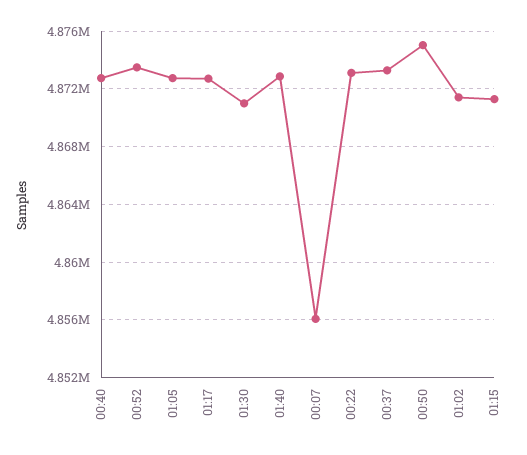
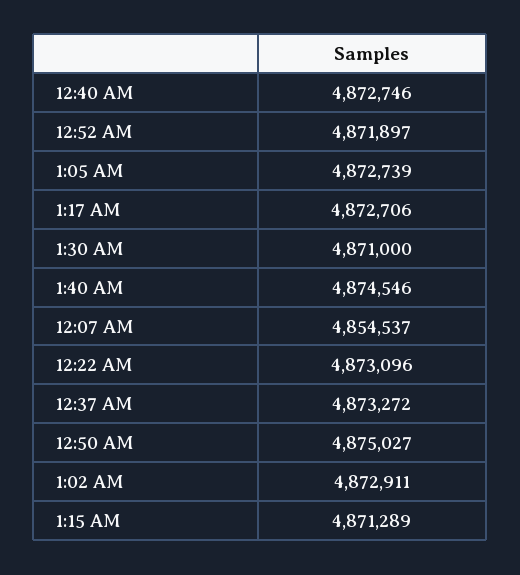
  {
    "00:40": 4872746,
-   "00:52": 4873500,
+   "00:52": 4871897,
    "01:05": 4872739,
    "01:17": 4872706,
    "01:30": 4871000,
-   "01:40": 4873000,
+   "01:40": 4874546,
-   "00:07": 4856000,
+   "00:07": 4854537,
    "00:22": 4873096,
    "00:37": 4873272,
    "00:50": 4875027,
-   "01:02": 4871500,
+   "01:02": 4872911,
    "01:15": 4871289
  }

